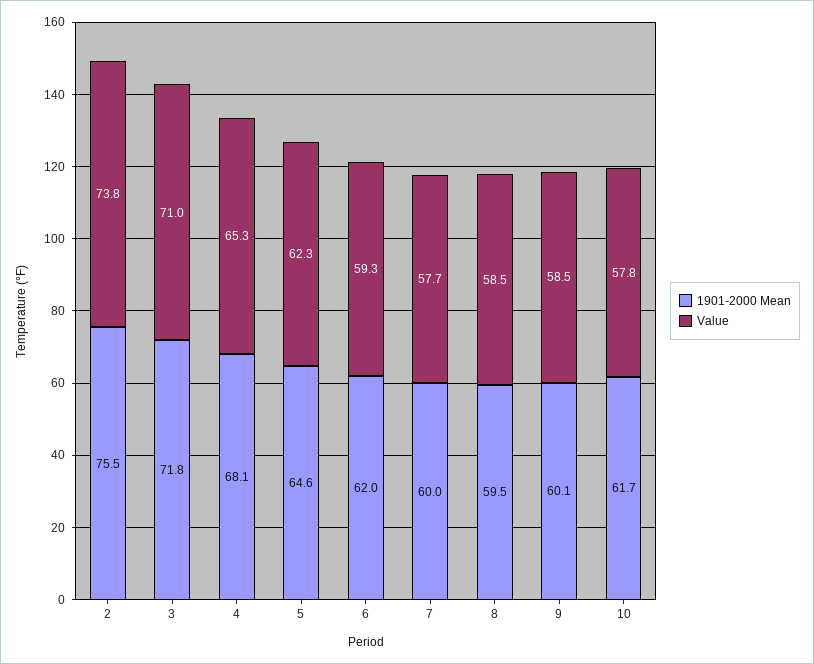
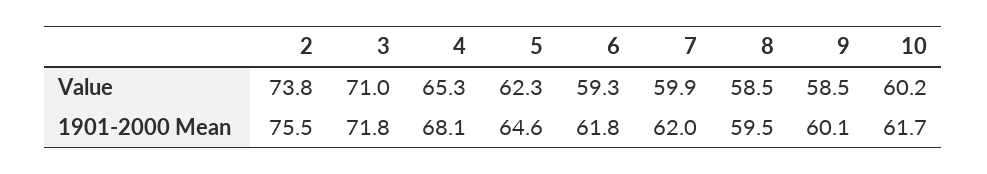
  {
    "1901-2000 Mean": {
      "2": 75.5,
      "3": 71.8,
      "4": 68.1,
      "5": 64.6,
-     "6": 62,
+     "6": 61.8,
-     "7": 60,
+     "7": 62,
      "8": 59.5,
      "9": 60.1,
      "10": 61.7
    },
    "Value": {
      "2": 73.8,
      "3": 71,
      "4": 65.3,
      "5": 62.3,
      "6": 59.3,
-     "7": 57.7,
+     "7": 59.9,
      "8": 58.5,
      "9": 58.5,
-     "10": 57.8
+     "10": 60.2
    }
  }

